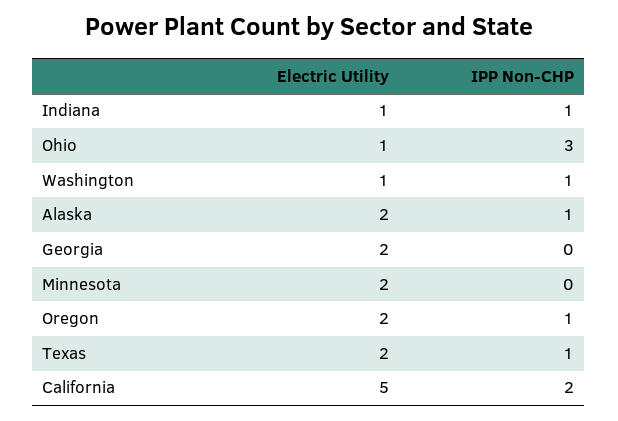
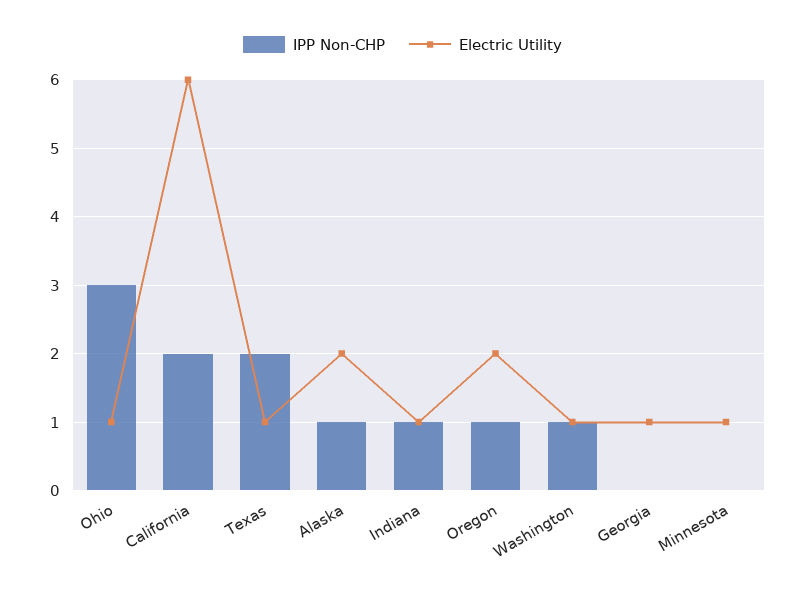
  {
    "Electric Utility": {
      "Indiana": 1,
      "Ohio": 1,
      "Washington": 1,
      "Alaska": 2,
-     "Georgia": 2,
+     "Georgia": 1,
-     "Minnesota": 2,
+     "Minnesota": 1,
      "Oregon": 2,
-     "Texas": 2,
+     "Texas": 1,
-     "California": 5
+     "California": 6
    },
    "IPP Non-CHP": {
      "Indiana": 1,
      "Ohio": 3,
      "Washington": 1,
      "Alaska": 1,
      "Georgia": 0,
      "Minnesota": 0,
      "Oregon": 1,
-     "Texas": 1,
+     "Texas": 2,
      "California": 2
    }
  }

